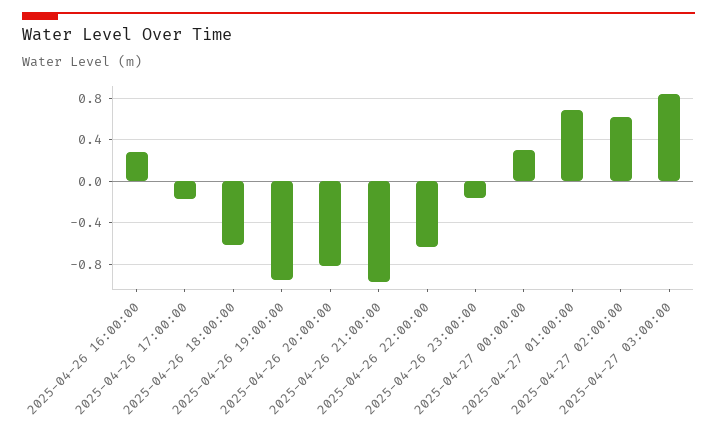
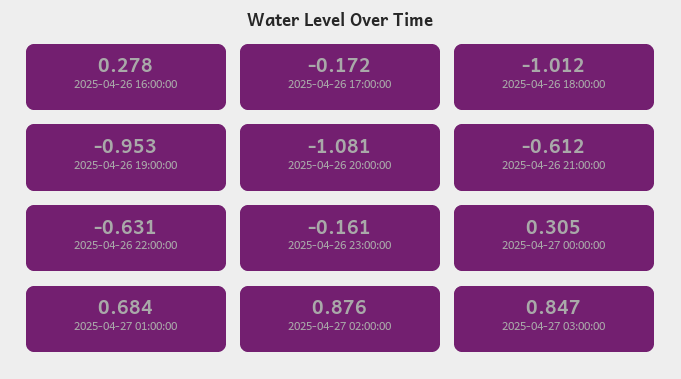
  {
    "2025-04-26 16:00:00": 0.278,
    "2025-04-26 17:00:00": -0.172,
-   "2025-04-26 18:00:00": -0.6,
+   "2025-04-26 18:00:00": -1.012,
    "2025-04-26 19:00:00": -0.953,
-   "2025-04-26 20:00:00": -0.8,
+   "2025-04-26 20:00:00": -1.081,
-   "2025-04-26 21:00:00": -1,
+   "2025-04-26 21:00:00": -0.612,
    "2025-04-26 22:00:00": -0.631,
    "2025-04-26 23:00:00": -0.161,
    "2025-04-27 00:00:00": 0.305,
    "2025-04-27 01:00:00": 0.684,
-   "2025-04-27 02:00:00": 0.6,
+   "2025-04-27 02:00:00": 0.876,
    "2025-04-27 03:00:00": 0.847
  }

